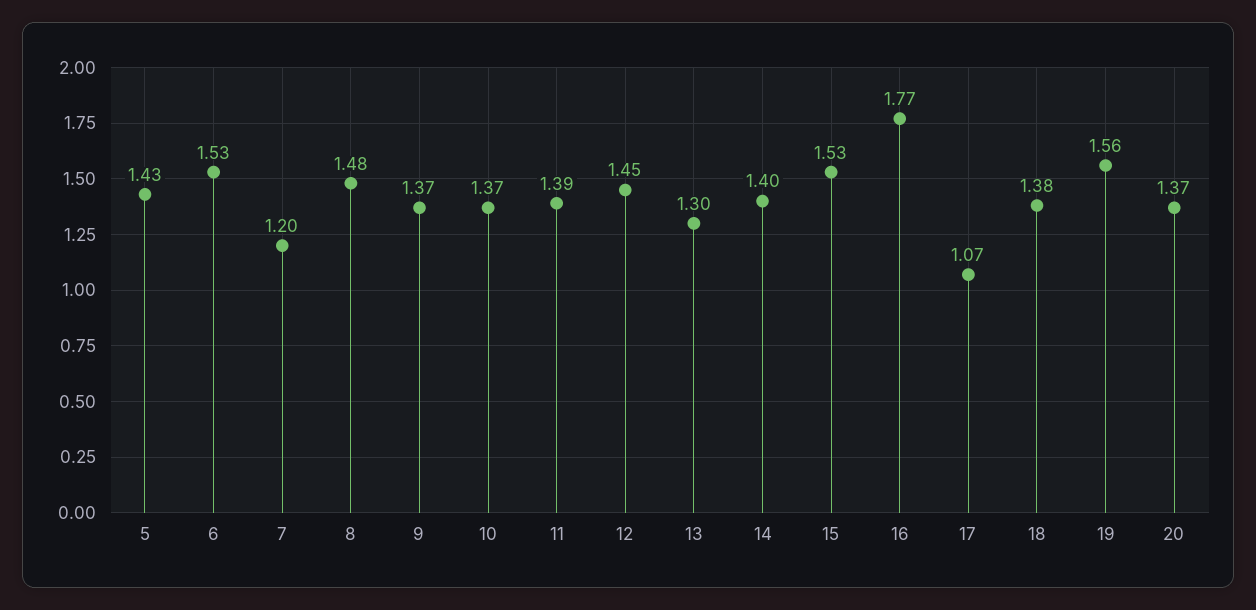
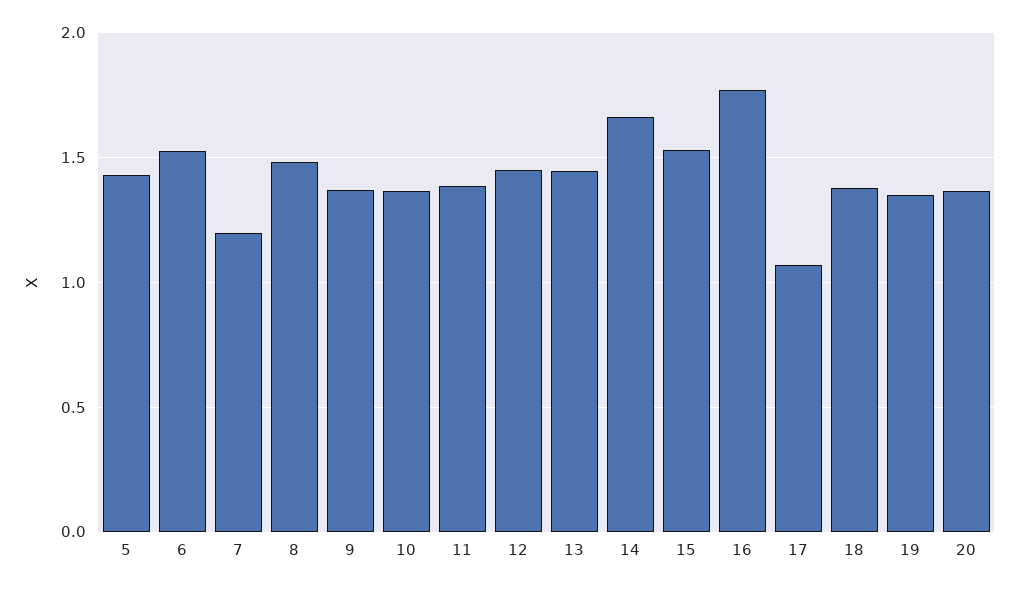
  {
    "5": 1.43,
    "6": 1.53,
    "7": 1.2,
    "8": 1.48,
    "9": 1.37,
    "10": 1.37,
    "11": 1.39,
    "12": 1.45,
-   "13": 1.3,
+   "13": 1.45,
-   "14": 1.4,
+   "14": 1.65,
    "15": 1.53,
    "16": 1.77,
    "17": 1.07,
    "18": 1.38,
-   "19": 1.56,
+   "19": 1.35,
    "20": 1.37
  }

